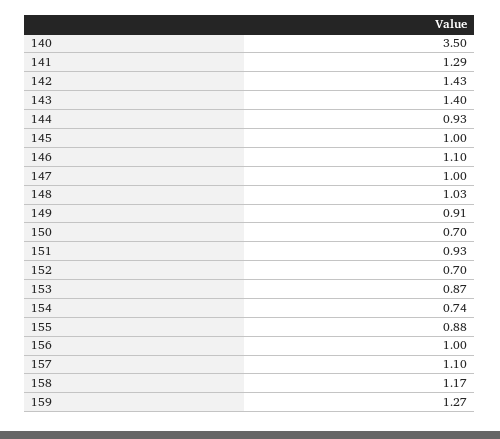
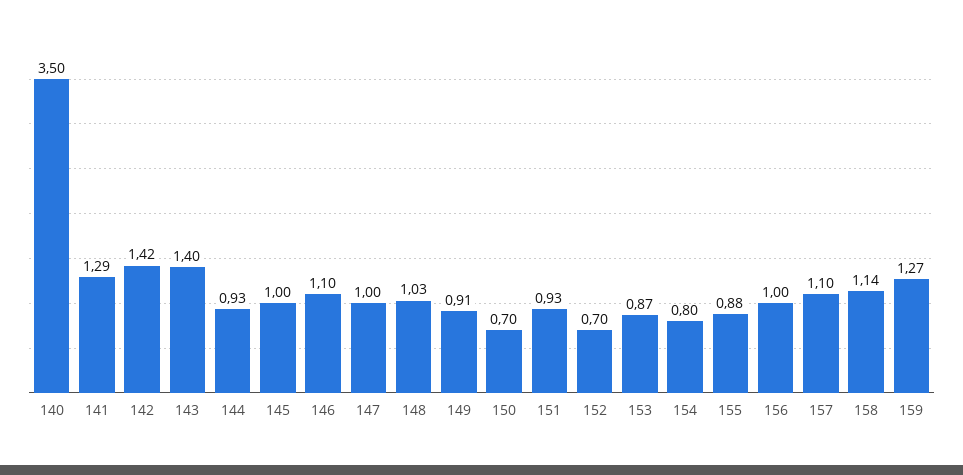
  {
    "140": 3.5,
    "141": 1.29,
-   "142": 1.43,
+   "142": 1.42,
    "143": 1.4,
    "144": 0.93,
    "145": 1,
    "146": 1.1,
    "147": 1,
    "148": 1.03,
    "149": 0.91,
    "150": 0.7,
    "151": 0.93,
    "152": 0.7,
    "153": 0.87,
-   "154": 0.74,
+   "154": 0.8,
    "155": 0.88,
    "156": 1,
    "157": 1.1,
-   "158": 1.17,
+   "158": 1.14,
    "159": 1.27
  }

